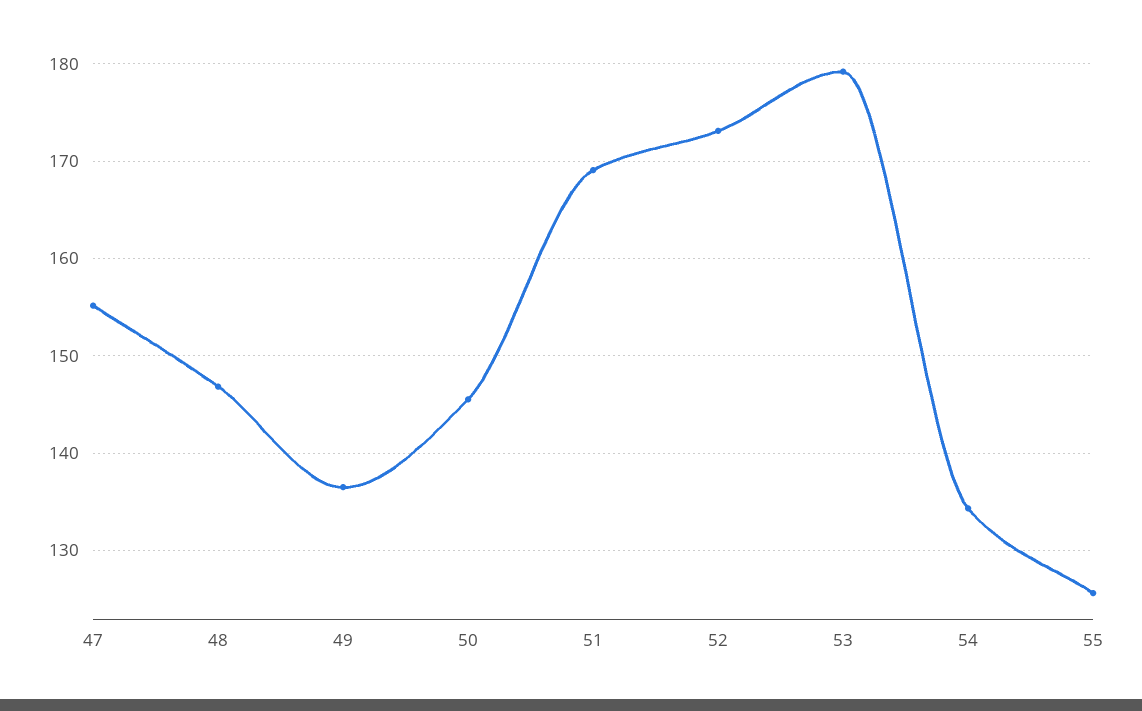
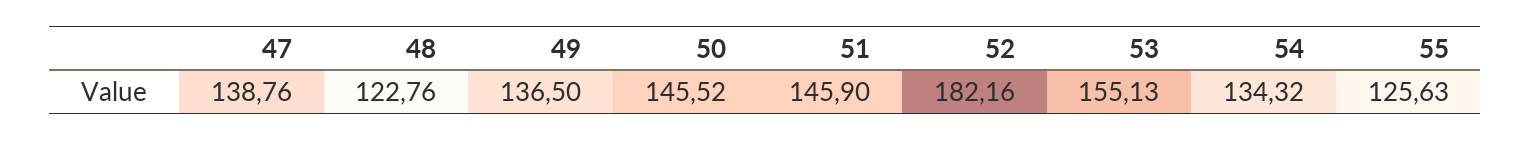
  {
-   "47": 155,
+   "47": 138.76,
-   "48": 147,
+   "48": 122.76,
    "49": 136.5,
    "50": 145.52,
-   "51": 169,
+   "51": 145.9,
-   "52": 173,
+   "52": 182.16,
-   "53": 179,
+   "53": 155.13,
    "54": 134.32,
    "55": 125.63
  }

